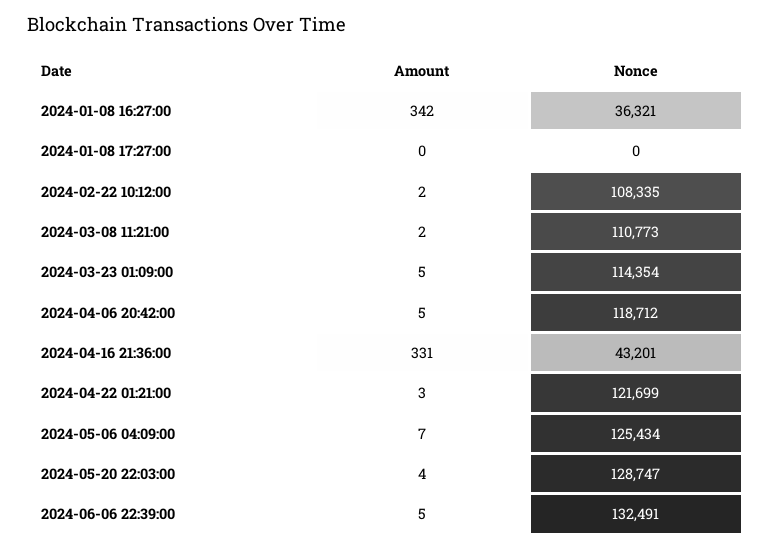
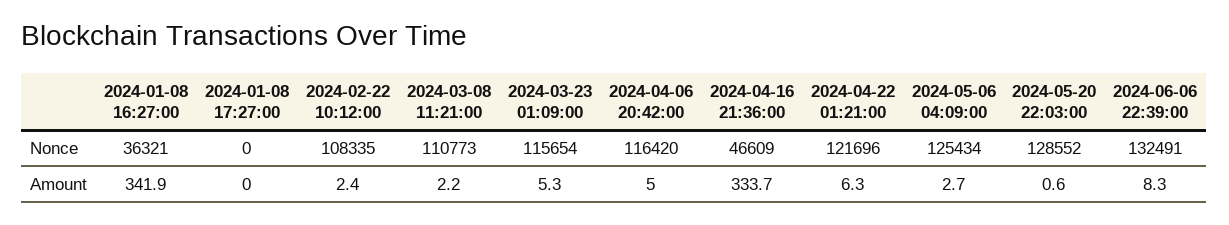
  {
    "Amount": {
      "2024-01-08 16:27:00": 341.9,
      "2024-01-08 17:27:00": 0,
      "2024-02-22 10:12:00": 2.4,
      "2024-03-08 11:21:00": 2.2,
      "2024-03-23 01:09:00": 5.3,
      "2024-04-06 20:42:00": 5,
-     "2024-04-16 21:36:00": 331,
+     "2024-04-16 21:36:00": 333.7,
-     "2024-04-22 01:21:00": 3,
+     "2024-04-22 01:21:00": 6.3,
-     "2024-05-06 04:09:00": 7,
+     "2024-05-06 04:09:00": 2.7,
-     "2024-05-20 22:03:00": 4,
+     "2024-05-20 22:03:00": 0.6,
-     "2024-06-06 22:39:00": 5
+     "2024-06-06 22:39:00": 8.3
    },
    "Nonce": {
      "2024-01-08 16:27:00": 36321,
      "2024-01-08 17:27:00": 0,
      "2024-02-22 10:12:00": 108335,
      "2024-03-08 11:21:00": 110773,
-     "2024-03-23 01:09:00": 114354,
+     "2024-03-23 01:09:00": 115654,
-     "2024-04-06 20:42:00": 118712,
+     "2024-04-06 20:42:00": 116420,
-     "2024-04-16 21:36:00": 43201,
+     "2024-04-16 21:36:00": 46609,
-     "2024-04-22 01:21:00": 121699,
+     "2024-04-22 01:21:00": 121696,
      "2024-05-06 04:09:00": 125434,
-     "2024-05-20 22:03:00": 128747,
+     "2024-05-20 22:03:00": 128552,
      "2024-06-06 22:39:00": 132491
    }
  }

